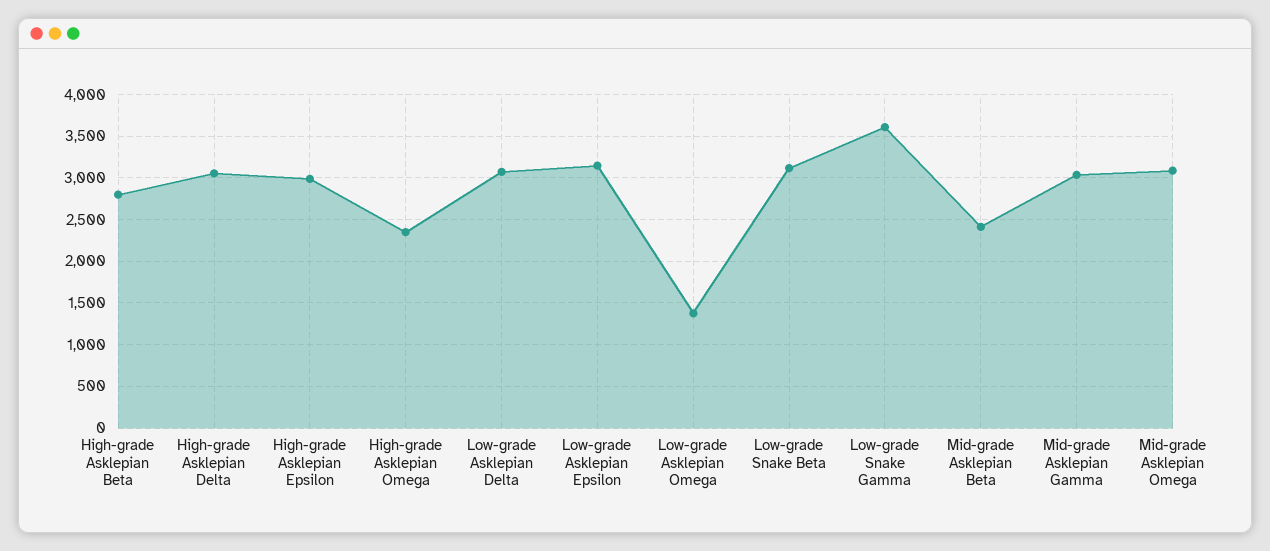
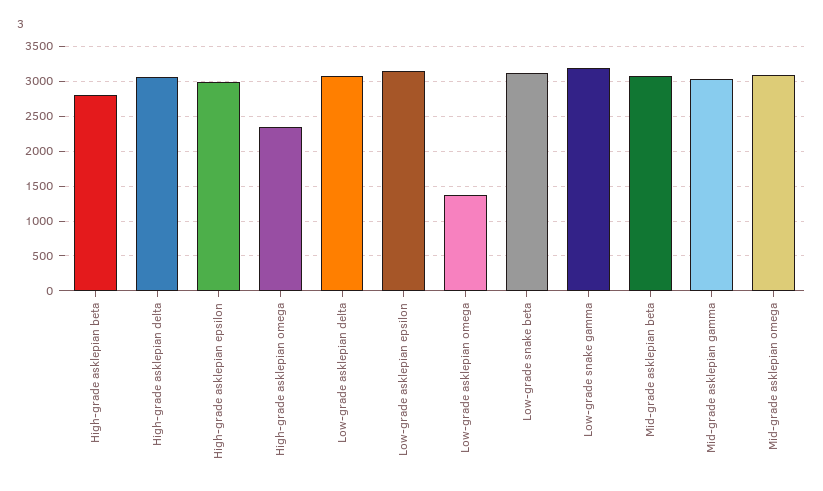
  {
    "High-grade Asklepian Beta": 2800,
    "High-grade Asklepian Delta": 3100,
    "High-grade Asklepian Epsilon": 3000,
    "High-grade Asklepian Omega": 2400,
    "Low-grade Asklepian Delta": 3100,
    "Low-grade Asklepian Epsilon": 3100,
    "Low-grade Asklepian Omega": 1400,
    "Low-grade Snake Beta": 3100,
-   "Low-grade Snake Gamma": 3600,
+   "Low-grade Snake Gamma": 3200,
-   "Mid-grade Asklepian Beta": 2400,
+   "Mid-grade Asklepian Beta": 3100,
    "Mid-grade Asklepian Gamma": 3000,
    "Mid-grade Asklepian Omega": 3100
  }

